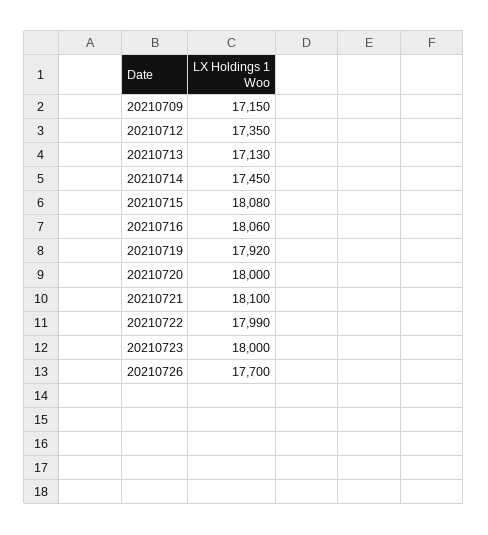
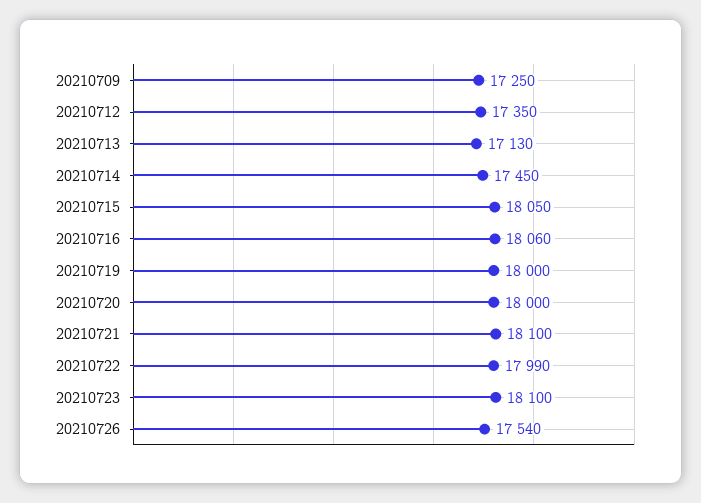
  {
-   "20210709": 17150,
+   "20210709": 17250,
    "20210712": 17350,
    "20210713": 17130,
    "20210714": 17450,
-   "20210715": 18080,
+   "20210715": 18050,
    "20210716": 18060,
-   "20210719": 17920,
+   "20210719": 18000,
    "20210720": 18000,
    "20210721": 18100,
    "20210722": 17990,
-   "20210723": 18000,
+   "20210723": 18100,
-   "20210726": 17700
+   "20210726": 17540
  }

